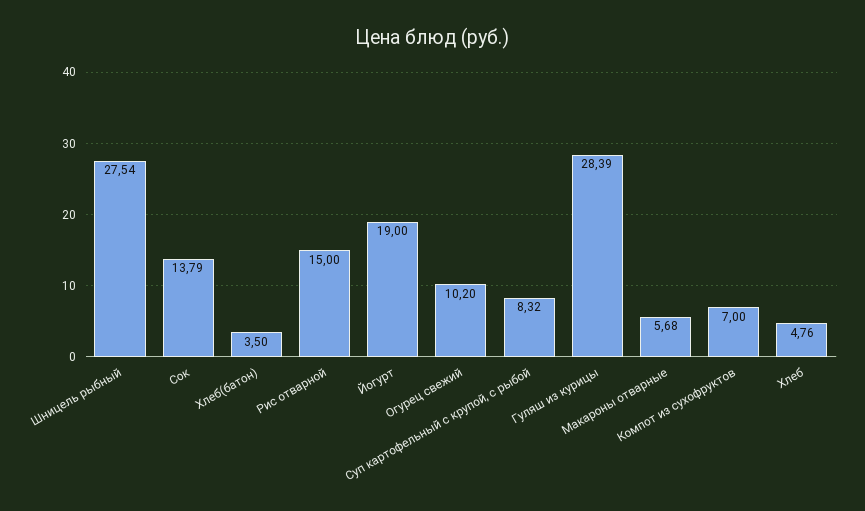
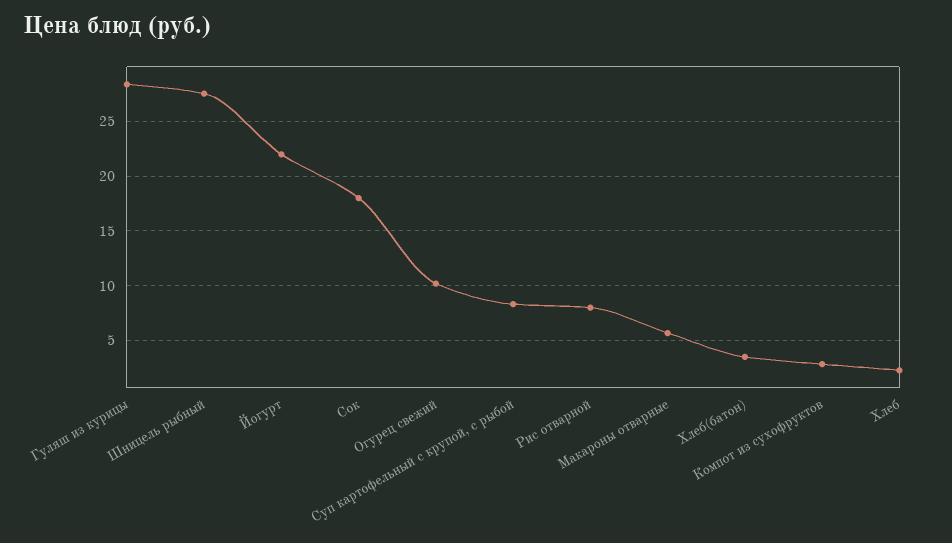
  {
    "Шницель рыбный": 27.54,
-   "Сок": 13.79,
+   "Сок": 18,
    "Хлеб(батон)": 3.5,
-   "Рис отварной": 15,
+   "Рис отварной": 8,
-   "Йогурт": 19,
+   "Йогурт": 22,
    "Огурец свежий": 10.2,
    "Суп картофельный с крупой, с рыбой": 8.32,
    "Гуляш из курицы": 28.39,
    "Макароны отварные": 5.68,
-   "Компот из сухофруктов": 7,
+   "Компот из сухофруктов": 3,
-   "Хлеб": 4.76
+   "Хлеб": 2
  }

